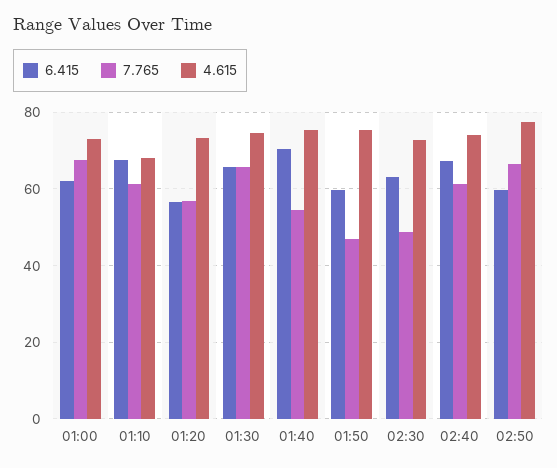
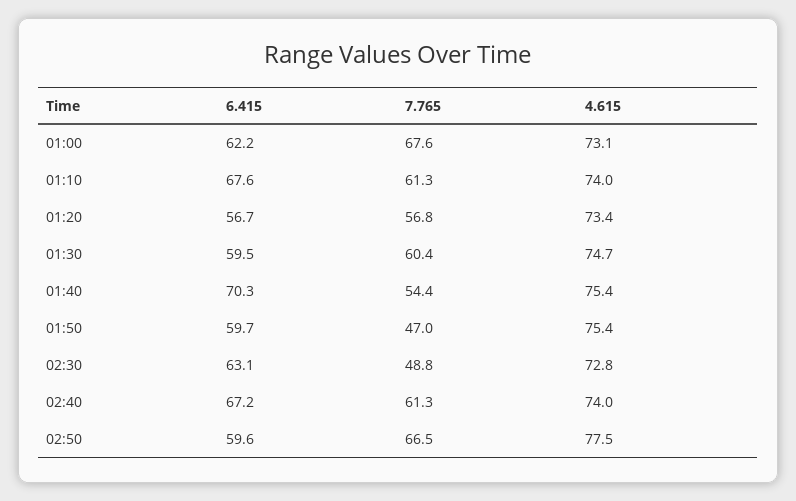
  {
    "6.415": {
      "01:00": 62.2,
      "01:10": 67.6,
      "01:20": 56.7,
-     "01:30": 66,
+     "01:30": 59.5,
      "01:40": 70.3,
      "01:50": 59.7,
      "02:30": 63.1,
      "02:40": 67.2,
      "02:50": 59.6
    },
    "7.765": {
      "01:00": 67.6,
      "01:10": 61.3,
      "01:20": 56.8,
-     "01:30": 66,
+     "01:30": 60.4,
      "01:40": 54.4,
      "01:50": 47,
      "02:30": 48.8,
      "02:40": 61.3,
      "02:50": 66.5
    },
    "4.615": {
      "01:00": 73.1,
-     "01:10": 68,
+     "01:10": 74,
      "01:20": 73.4,
      "01:30": 74.7,
      "01:40": 75.4,
      "01:50": 75.4,
      "02:30": 72.8,
      "02:40": 74,
      "02:50": 77.5
    }
  }

